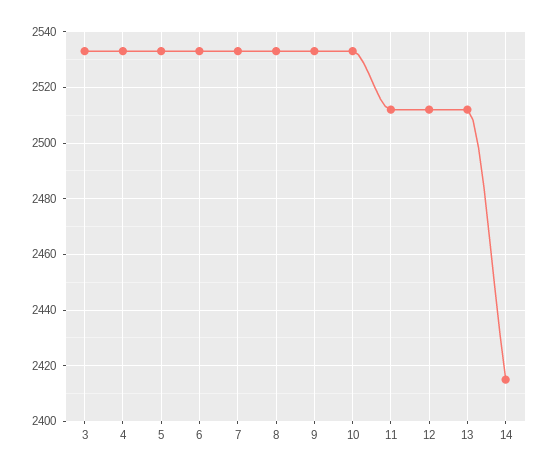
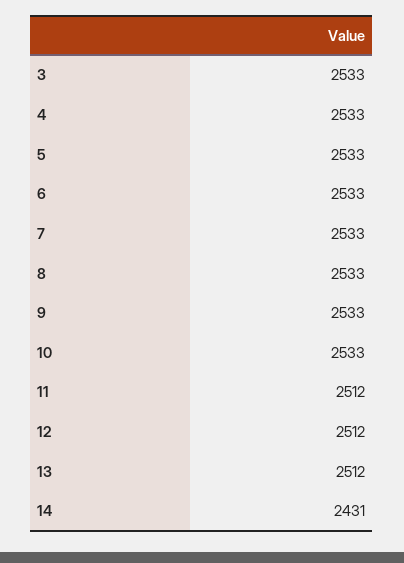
  {
    "3": 2533,
    "4": 2533,
    "5": 2533,
    "6": 2533,
    "7": 2533,
    "8": 2533,
    "9": 2533,
    "10": 2533,
    "11": 2512,
    "12": 2512,
    "13": 2512,
-   "14": 2415
+   "14": 2431
  }

